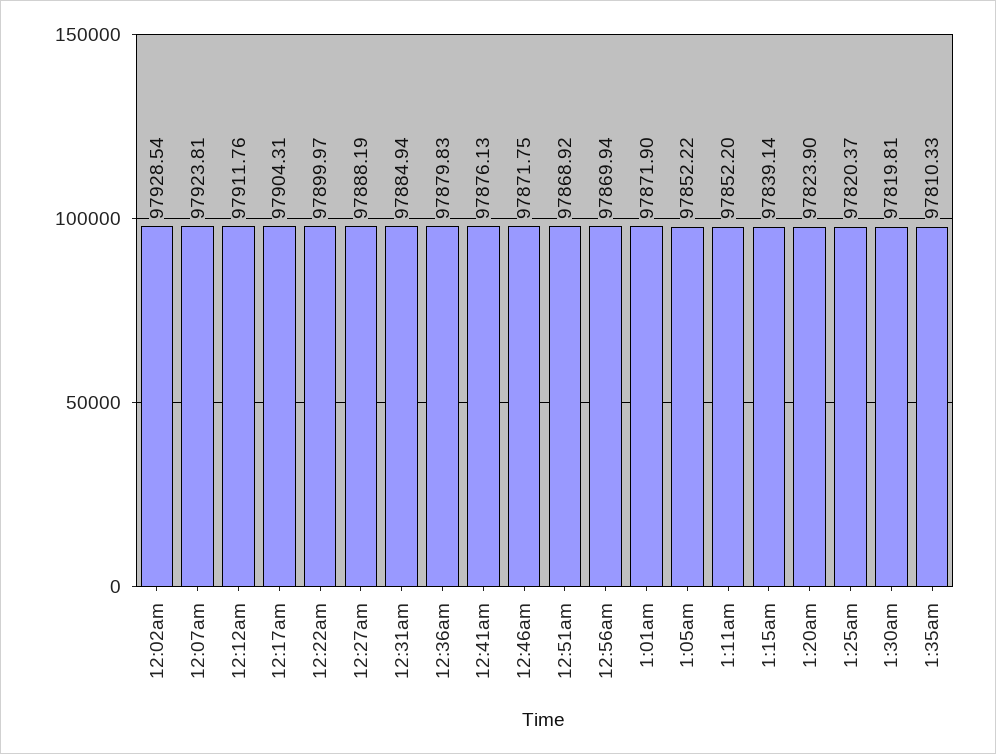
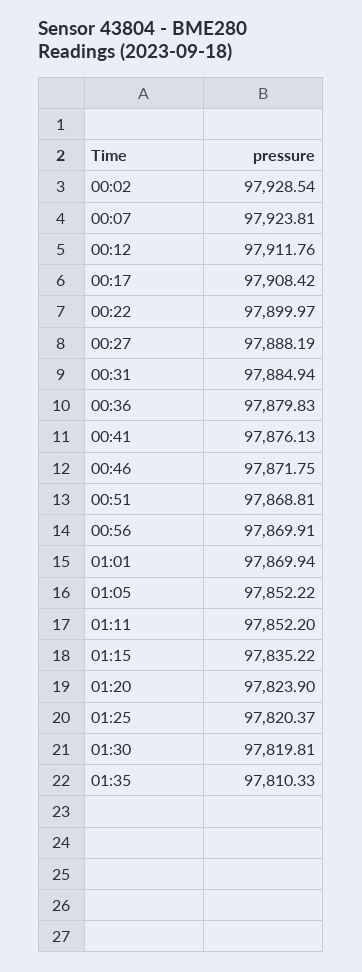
  {
    "12:02am": 97928.54,
    "12:07am": 97923.81,
    "12:12am": 97911.76,
-   "12:17am": 97904.31,
+   "12:17am": 97908.42,
    "12:22am": 97899.97,
    "12:27am": 97888.19,
    "12:31am": 97884.94,
    "12:36am": 97879.83,
    "12:41am": 97876.13,
    "12:46am": 97871.75,
-   "12:51am": 97868.92,
+   "12:51am": 97868.81,
-   "12:56am": 97869.94,
+   "12:56am": 97869.91,
-   "1:01am": 97871.9,
+   "1:01am": 97869.94,
    "1:05am": 97852.22,
    "1:11am": 97852.2,
-   "1:15am": 97839.14,
+   "1:15am": 97835.22,
    "1:20am": 97823.9,
    "1:25am": 97820.37,
    "1:30am": 97819.81,
    "1:35am": 97810.33
  }

